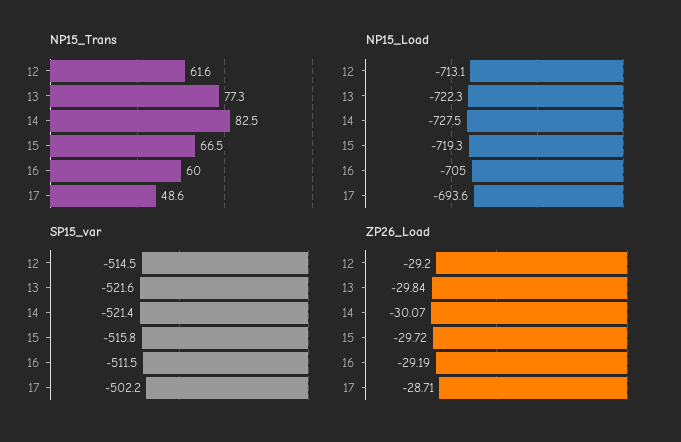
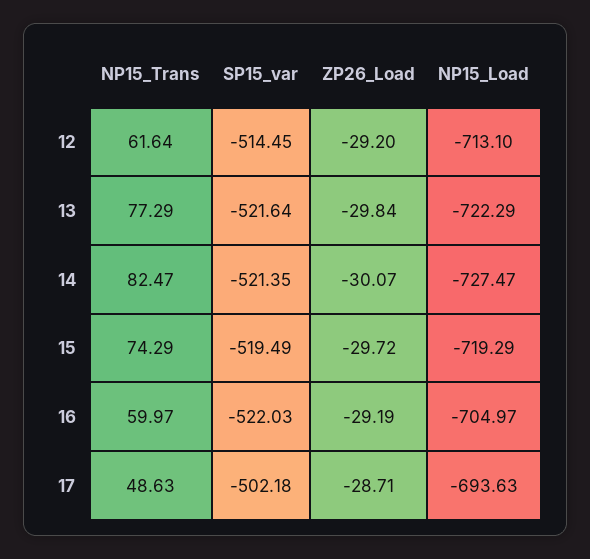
  {
    "NP15_Trans": {
      "12": 61.64,
      "13": 77.29,
      "14": 82.47,
-     "15": 66.5,
+     "15": 74.29,
      "16": 59.97,
      "17": 48.63
    },
    "NP15_Load": {
      "12": -713.1,
      "13": -722.29,
      "14": -727.47,
      "15": -719.29,
      "16": -704.97,
      "17": -693.63
    },
    "SP15_var": {
      "12": -514.45,
      "13": -521.64,
      "14": -521.35,
-     "15": -515.8,
+     "15": -519.49,
-     "16": -511.5,
+     "16": -522.03,
      "17": -502.18
    },
    "ZP26_Load": {
      "12": -29.2,
      "13": -29.84,
      "14": -30.07,
      "15": -29.72,
      "16": -29.19,
      "17": -28.71
    }
  }

